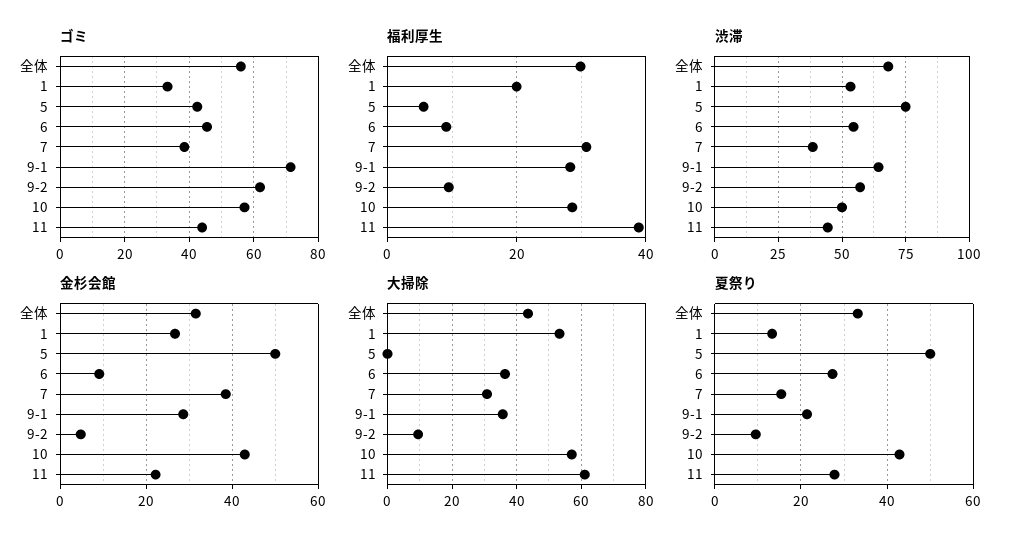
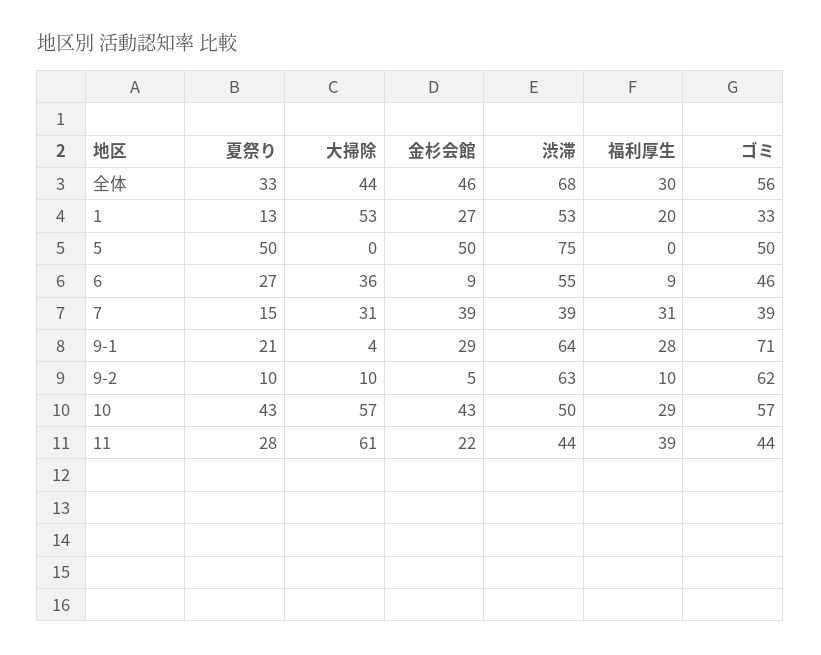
  {
    "ゴミ": {
      "全体": 56,
      "1": 33,
-     "5": 42,
+     "5": 50,
      "6": 46,
      "7": 39,
      "9-1": 71,
      "9-2": 62,
      "10": 57,
      "11": 44
    },
    "福利厚生": {
      "全体": 30,
      "1": 20,
-     "5": 6,
+     "5": 0,
      "6": 9,
      "7": 31,
      "9-1": 28,
      "9-2": 10,
      "10": 29,
      "11": 39
    },
    "渋滞": {
      "全体": 68,
      "1": 53,
      "5": 75,
      "6": 55,
      "7": 39,
      "9-1": 64,
-     "9-2": 57.5,
+     "9-2": 63,
      "10": 50,
      "11": 44
    },
    "金杉会館": {
-     "全体": 32,
+     "全体": 46,
      "1": 27,
      "5": 50,
      "6": 9,
      "7": 39,
      "9-1": 29,
      "9-2": 5,
      "10": 43,
      "11": 22
    },
    "大掃除": {
      "全体": 44,
      "1": 53,
      "5": 0,
      "6": 36,
      "7": 31,
-     "9-1": 36,
+     "9-1": 4,
      "9-2": 10,
      "10": 57,
      "11": 61
    },
    "夏祭り": {
      "全体": 33,
      "1": 13,
      "5": 50,
      "6": 27,
      "7": 15,
      "9-1": 21,
      "9-2": 10,
      "10": 43,
      "11": 28
    }
  }

